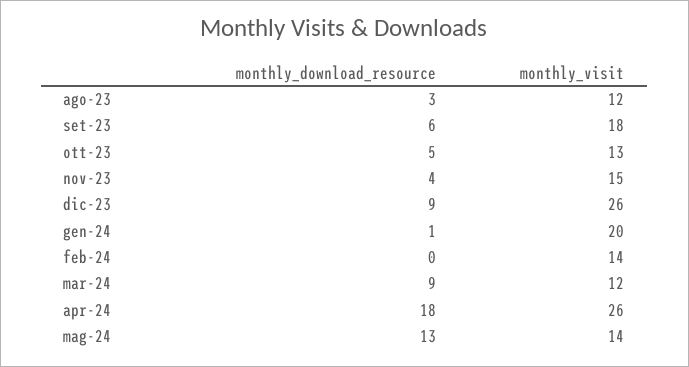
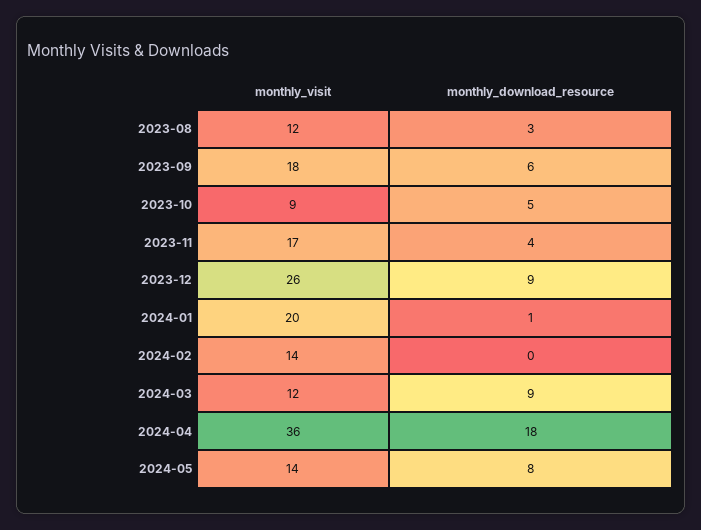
  {
    "monthly_download_resource": {
      "ago-23": 3,
      "set-23": 6,
      "ott-23": 5,
      "nov-23": 4,
      "dic-23": 9,
      "gen-24": 1,
      "feb-24": 0,
      "mar-24": 9,
      "apr-24": 18,
-     "mag-24": 13
+     "mag-24": 8
    },
    "monthly_visit": {
      "ago-23": 12,
      "set-23": 18,
-     "ott-23": 13,
+     "ott-23": 9,
-     "nov-23": 15,
+     "nov-23": 17,
      "dic-23": 26,
      "gen-24": 20,
      "feb-24": 14,
      "mar-24": 12,
-     "apr-24": 26,
+     "apr-24": 36,
      "mag-24": 14
    }
  }

